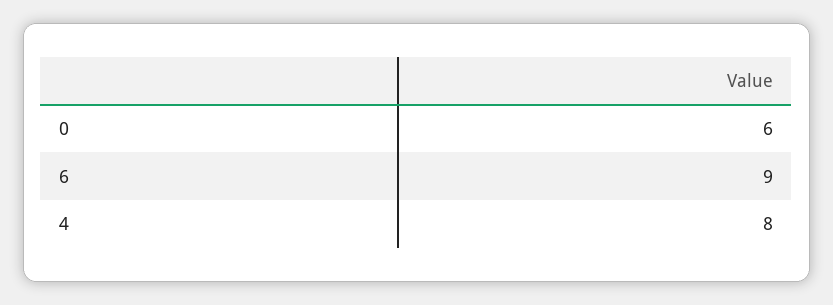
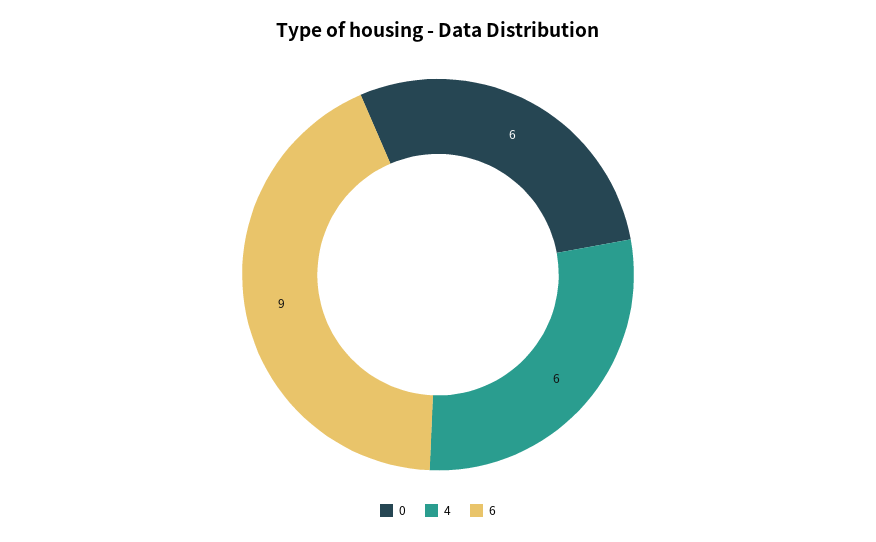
  {
    "0": 6,
    "6": 9,
-   "4": 8
+   "4": 6
  }

